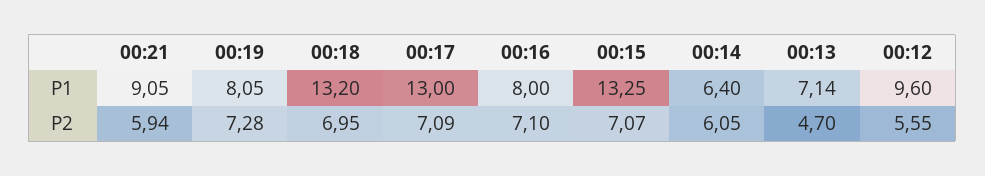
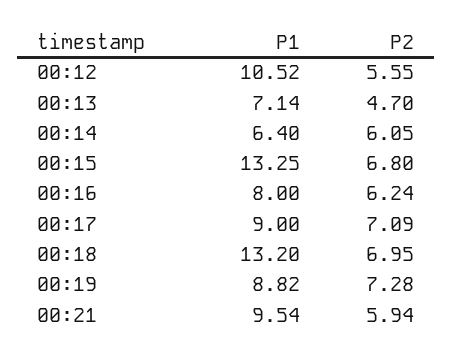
  {
    "00:21": {
-     "P1": 9.05,
+     "P1": 9.54,
      "P2": 5.94
    },
    "00:19": {
-     "P1": 8.05,
+     "P1": 8.82,
      "P2": 7.28
    },
    "00:18": {
      "P1": 13.2,
      "P2": 6.95
    },
    "00:17": {
-     "P1": 13,
+     "P1": 9,
      "P2": 7.09
    },
    "00:16": {
      "P1": 8,
-     "P2": 7.1
+     "P2": 6.24
    },
    "00:15": {
      "P1": 13.25,
-     "P2": 7.07
+     "P2": 6.8
    },
    "00:14": {
      "P1": 6.4,
      "P2": 6.05
    },
    "00:13": {
      "P1": 7.14,
      "P2": 4.7
    },
    "00:12": {
-     "P1": 9.6,
+     "P1": 10.52,
      "P2": 5.55
    }
  }

